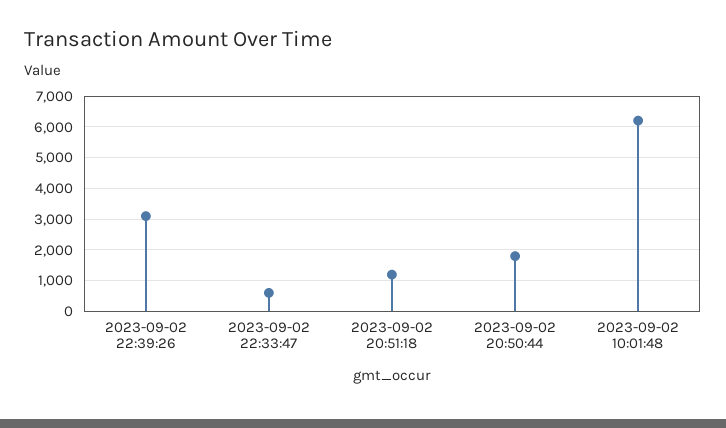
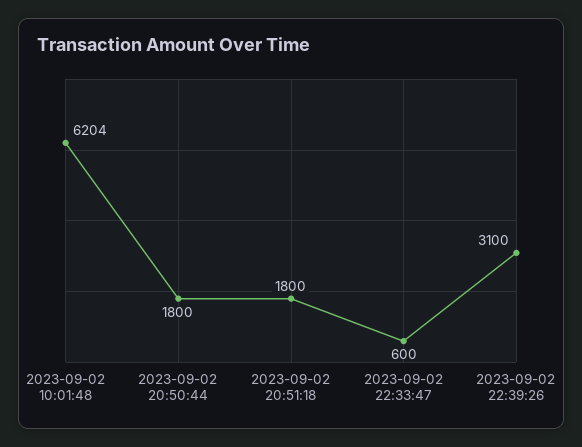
  {
    "2023-09-02 22:39:26": 3100,
    "2023-09-02 22:33:47": 600,
-   "2023-09-02 20:51:18": 1200,
+   "2023-09-02 20:51:18": 1800,
    "2023-09-02 20:50:44": 1800,
    "2023-09-02 10:01:48": 6204
  }

